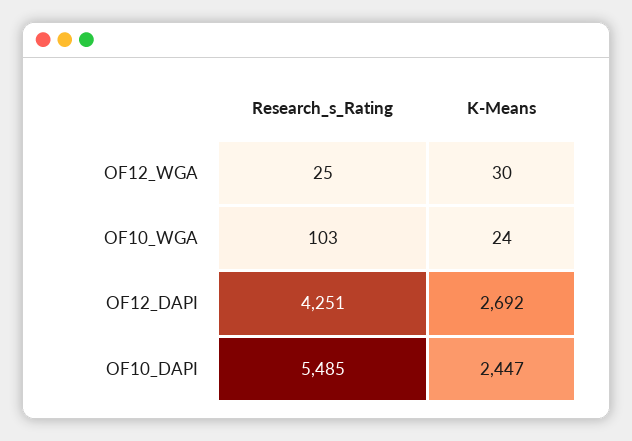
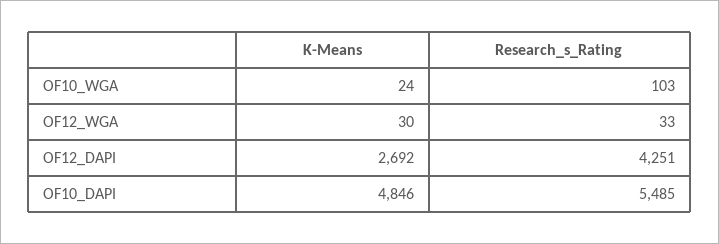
  {
    "Research_s_Rating": {
-     "OF12_WGA": 25,
+     "OF12_WGA": 33,
      "OF10_WGA": 103,
      "OF12_DAPI": 4251,
      "OF10_DAPI": 5485
    },
    "K-Means": {
      "OF12_WGA": 30,
      "OF10_WGA": 24,
      "OF12_DAPI": 2692,
-     "OF10_DAPI": 2447
+     "OF10_DAPI": 4846
    }
  }

